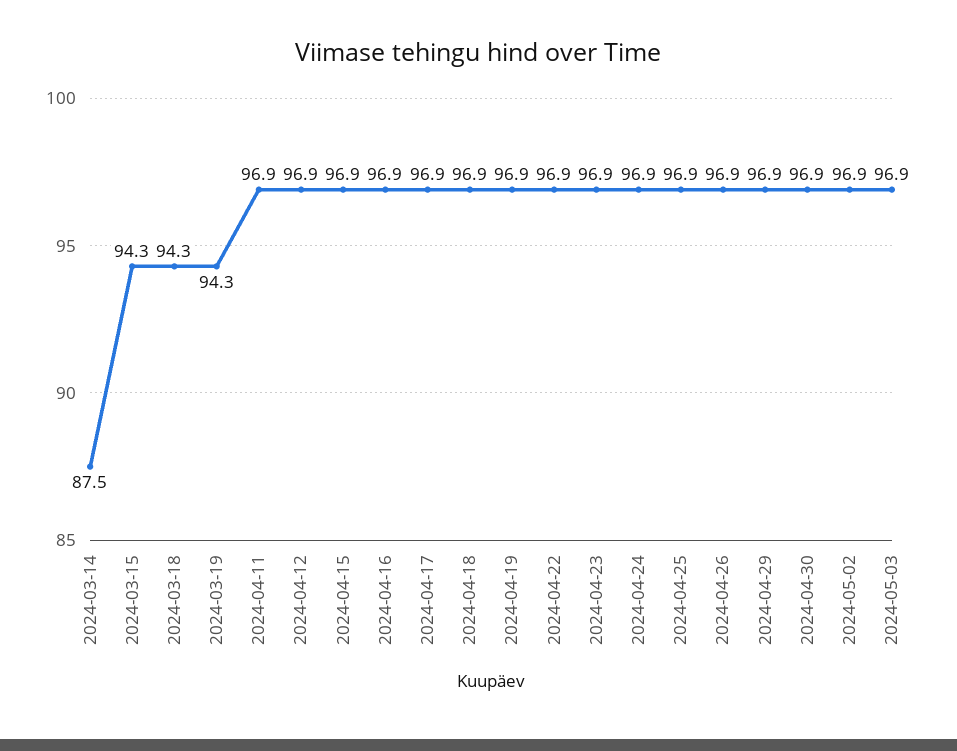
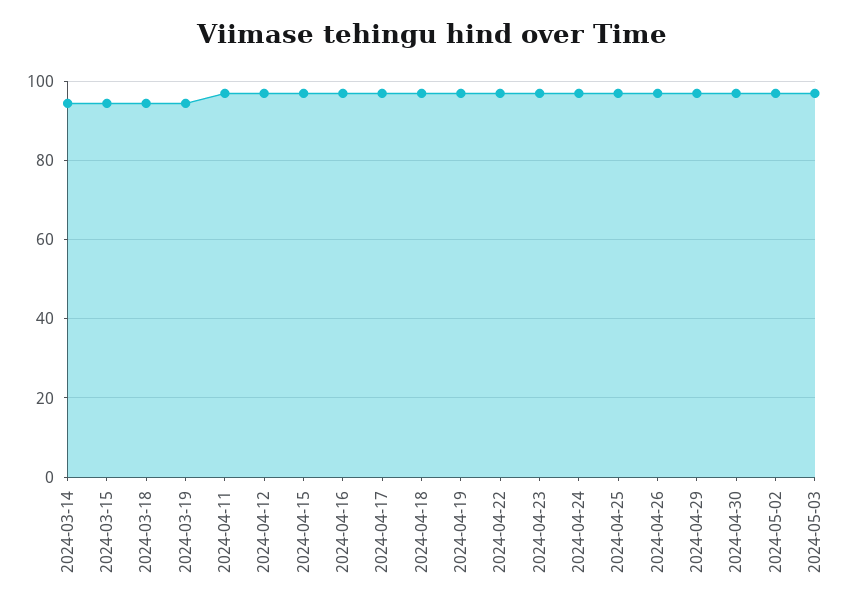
  {
-   "2024-03-14": 87.5,
+   "2024-03-14": 94,
    "2024-03-15": 94.3,
    "2024-03-18": 94.3,
    "2024-03-19": 94.3,
    "2024-04-11": 96.9,
    "2024-04-12": 96.9,
    "2024-04-15": 96.9,
    "2024-04-16": 96.9,
    "2024-04-17": 96.9,
    "2024-04-18": 96.9,
    "2024-04-19": 96.9,
    "2024-04-22": 96.9,
    "2024-04-23": 96.9,
    "2024-04-24": 96.9,
    "2024-04-25": 96.9,
    "2024-04-26": 96.9,
    "2024-04-29": 96.9,
    "2024-04-30": 96.9,
    "2024-05-02": 96.9,
    "2024-05-03": 96.9
  }

